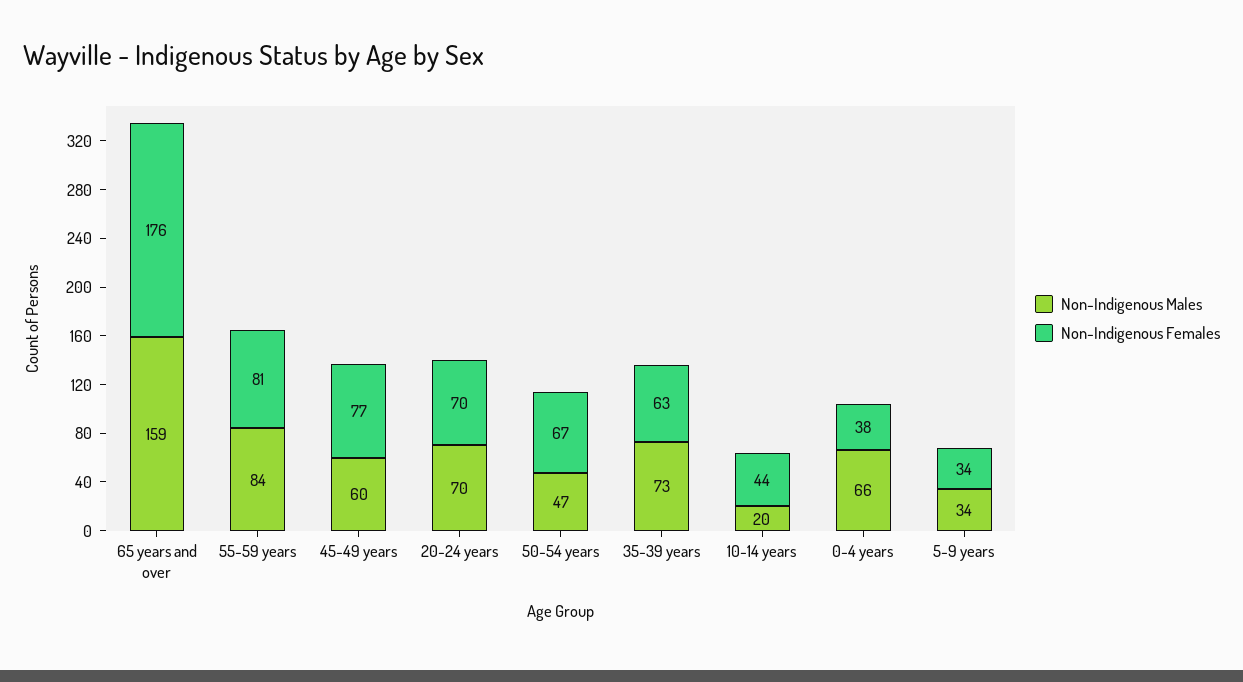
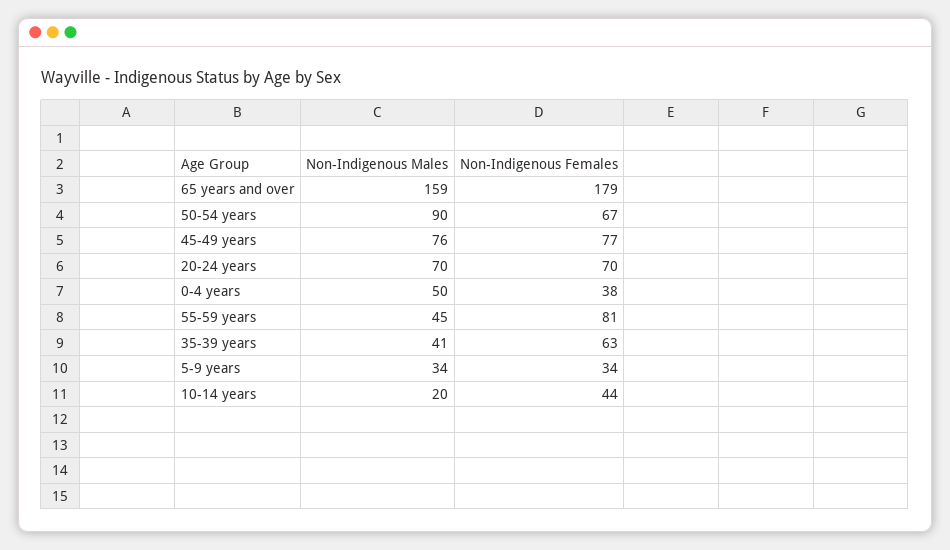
  {
    "Non-Indigenous Males": {
      "65 years and over": 159,
-     "55-59 years": 84,
+     "55-59 years": 45,
-     "45-49 years": 60,
+     "45-49 years": 76,
      "20-24 years": 70,
-     "50-54 years": 47,
+     "50-54 years": 90,
-     "35-39 years": 73,
+     "35-39 years": 41,
      "10-14 years": 20,
-     "0-4 years": 66,
+     "0-4 years": 50,
      "5-9 years": 34
    },
    "Non-Indigenous Females": {
-     "65 years and over": 176,
+     "65 years and over": 179,
      "55-59 years": 81,
      "45-49 years": 77,
      "20-24 years": 70,
      "50-54 years": 67,
      "35-39 years": 63,
      "10-14 years": 44,
      "0-4 years": 38,
      "5-9 years": 34
    }
  }

